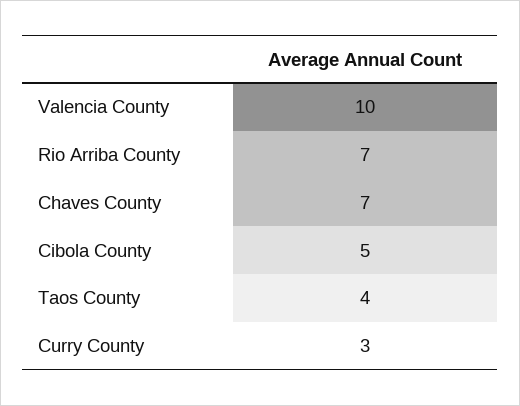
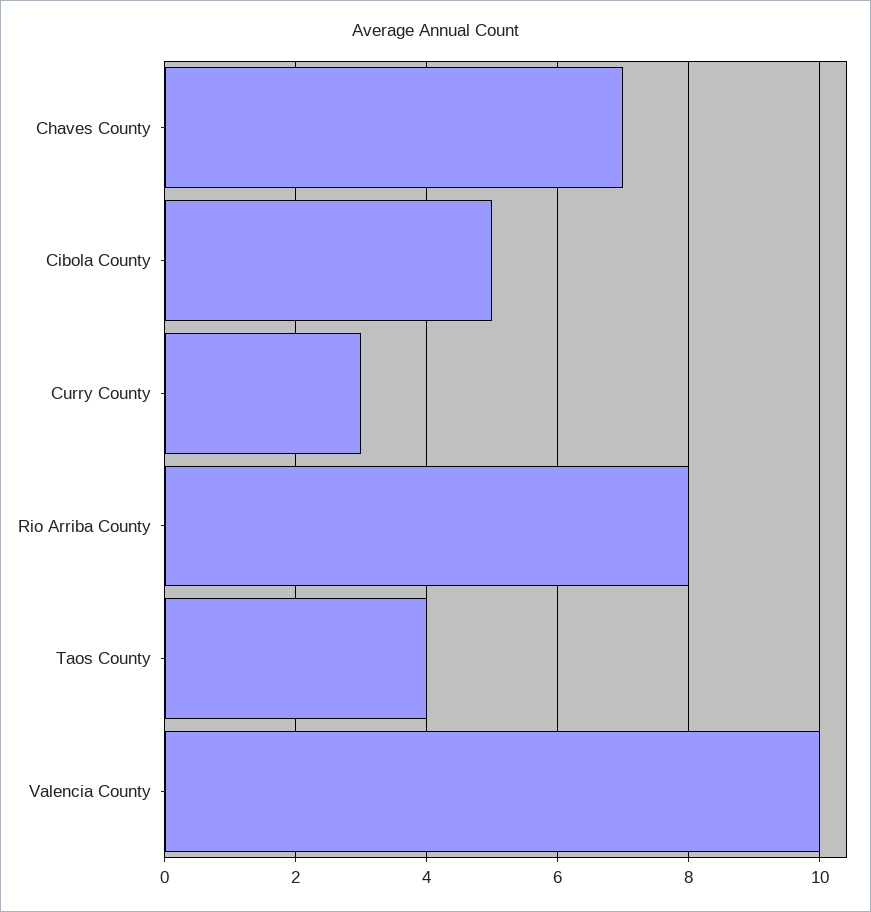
  {
    "Valencia County": 10,
-   "Rio Arriba County": 7,
+   "Rio Arriba County": 8,
    "Chaves County": 7,
    "Cibola County": 5,
    "Taos County": 4,
    "Curry County": 3
  }

